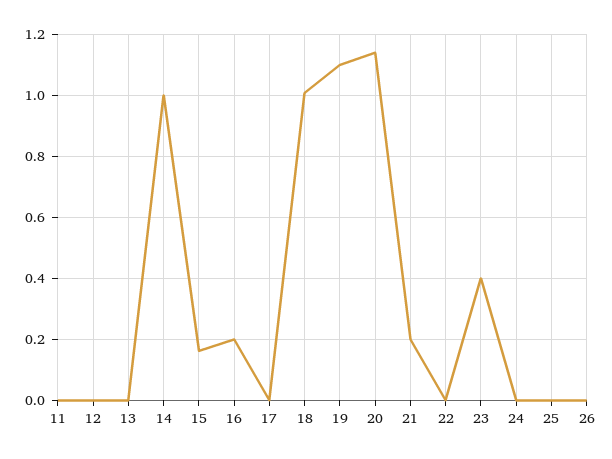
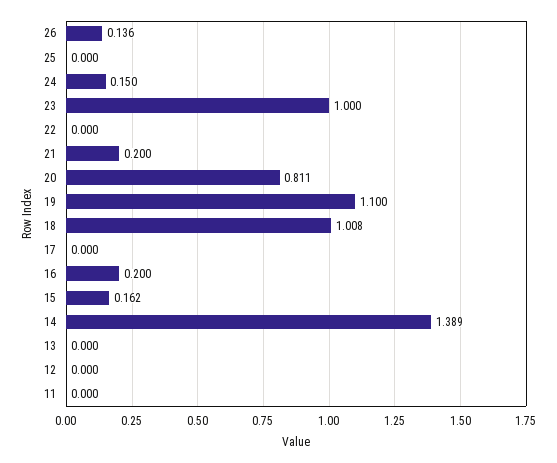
  {
    "11": 0,
    "12": 0,
    "13": 0,
-   "14": 1,
+   "14": 1.389,
    "15": 0.162,
    "16": 0.2,
    "17": 0,
    "18": 1.008,
    "19": 1.1,
-   "20": 1.14,
+   "20": 0.811,
    "21": 0.2,
    "22": 0,
-   "23": 0.4,
+   "23": 1,
-   "24": 0,
+   "24": 0.15,
    "25": 0,
-   "26": 0
+   "26": 0.136
  }

